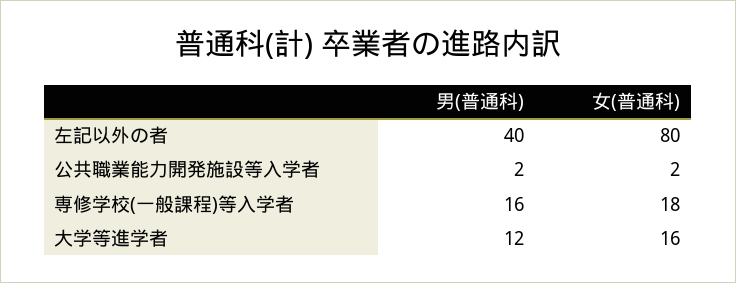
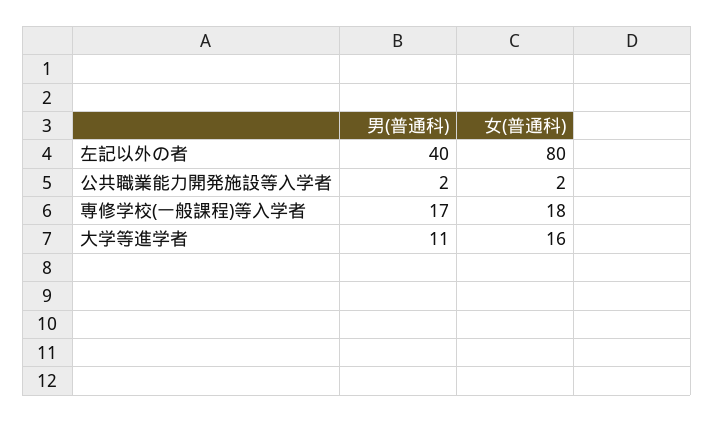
  {
    "男(普通科)": {
      "左記以外の者": 40,
      "公共職業能力開発施設等入学者": 2,
-     "専修学校(一般課程)等入学者": 16,
+     "専修学校(一般課程)等入学者": 17,
-     "大学等進学者": 12
+     "大学等進学者": 11
    },
    "女(普通科)": {
      "左記以外の者": 80,
      "公共職業能力開発施設等入学者": 2,
      "専修学校(一般課程)等入学者": 18,
      "大学等進学者": 16
    }
  }

